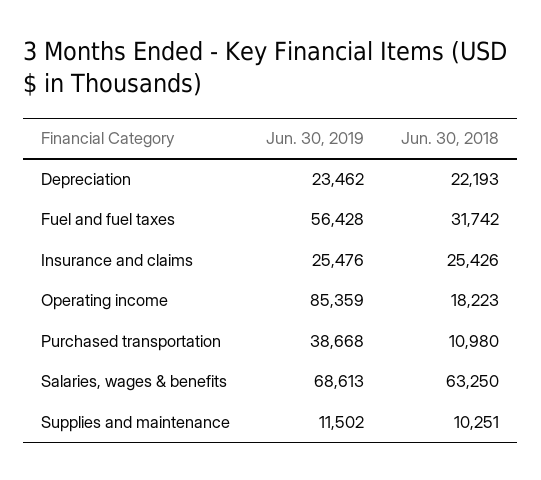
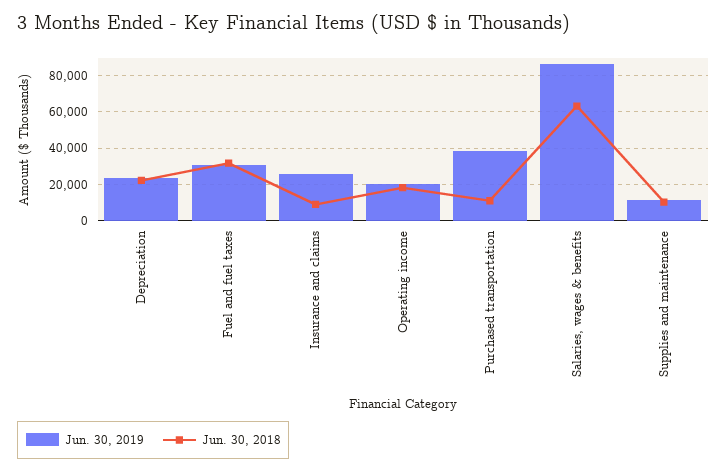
  {
    "Jun. 30, 2019": {
      "Depreciation": 23462,
-     "Fuel and fuel taxes": 56428,
+     "Fuel and fuel taxes": 30000,
      "Insurance and claims": 25476,
-     "Operating income": 85359,
+     "Operating income": 20000,
      "Purchased transportation": 38668,
-     "Salaries, wages & benefits": 68613,
+     "Salaries, wages & benefits": 85000,
      "Supplies and maintenance": 11502
    },
    "Jun. 30, 2018": {
      "Depreciation": 22193,
      "Fuel and fuel taxes": 31742,
-     "Insurance and claims": 25426,
+     "Insurance and claims": 10000,
      "Operating income": 18223,
      "Purchased transportation": 10980,
      "Salaries, wages & benefits": 63250,
      "Supplies and maintenance": 10251
    }
  }

